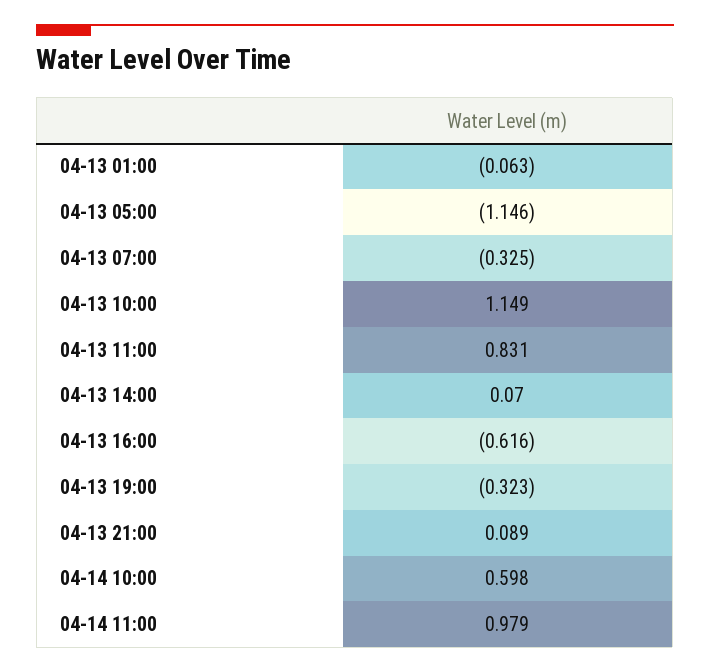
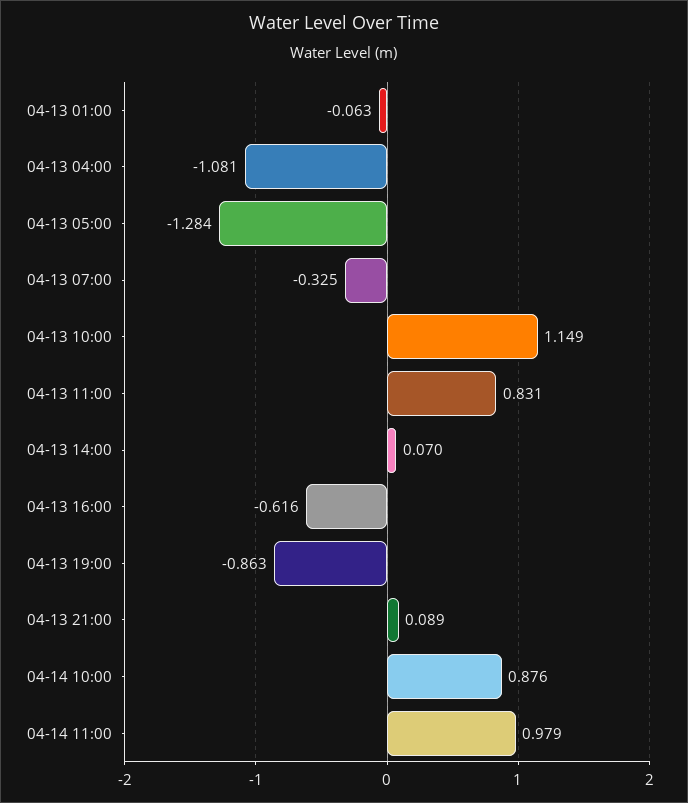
  {
    "04-13 01:00": -0.063,
-   "04-13 05:00": -1.146,
+   "04-13 05:00": -1.284,
    "04-13 07:00": -0.325,
    "04-13 10:00": 1.149,
    "04-13 11:00": 0.831,
    "04-13 14:00": 0.07,
    "04-13 16:00": -0.616,
-   "04-13 19:00": -0.323,
+   "04-13 19:00": -0.863,
    "04-13 21:00": 0.089,
-   "04-14 10:00": 0.598,
+   "04-14 10:00": 0.876,
-   "04-14 11:00": 0.979
+   "04-14 11:00": 0.979,
+   "04-13 04:00": -1.081
  }

